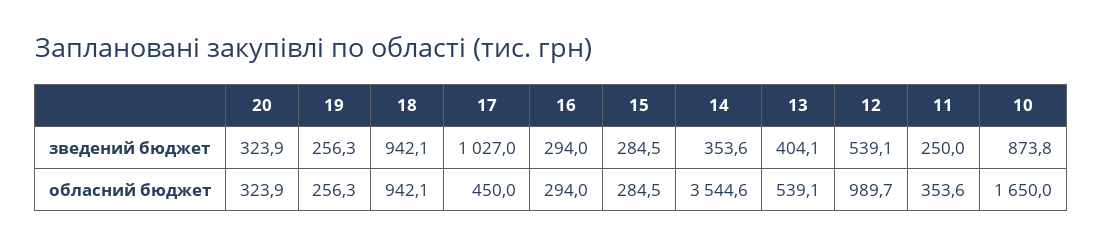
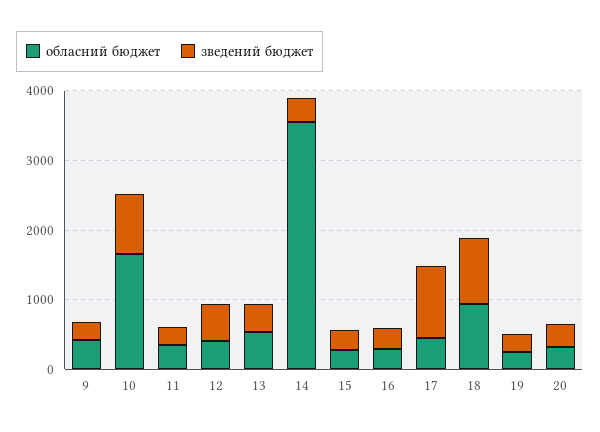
  {
    "зведений бюджет": {
      "20": 323.9,
      "19": 256.3,
      "18": 942.1,
      "17": 1027,
      "16": 294,
      "15": 284.5,
      "14": 353.6,
      "13": 404.1,
      "12": 539.1,
      "11": 250,
-     "10": 873.8
+     "10": 873.8,
+     "9": 200
    },
    "обласний бюджет": {
      "20": 323.9,
      "19": 256.3,
      "18": 942.1,
      "17": 450,
      "16": 294,
      "15": 284.5,
      "14": 3544.6,
      "13": 539.1,
-     "12": 989.7,
+     "12": 400,
      "11": 353.6,
-     "10": 1650
+     "10": 1650,
+     "9": 400
    }
  }

